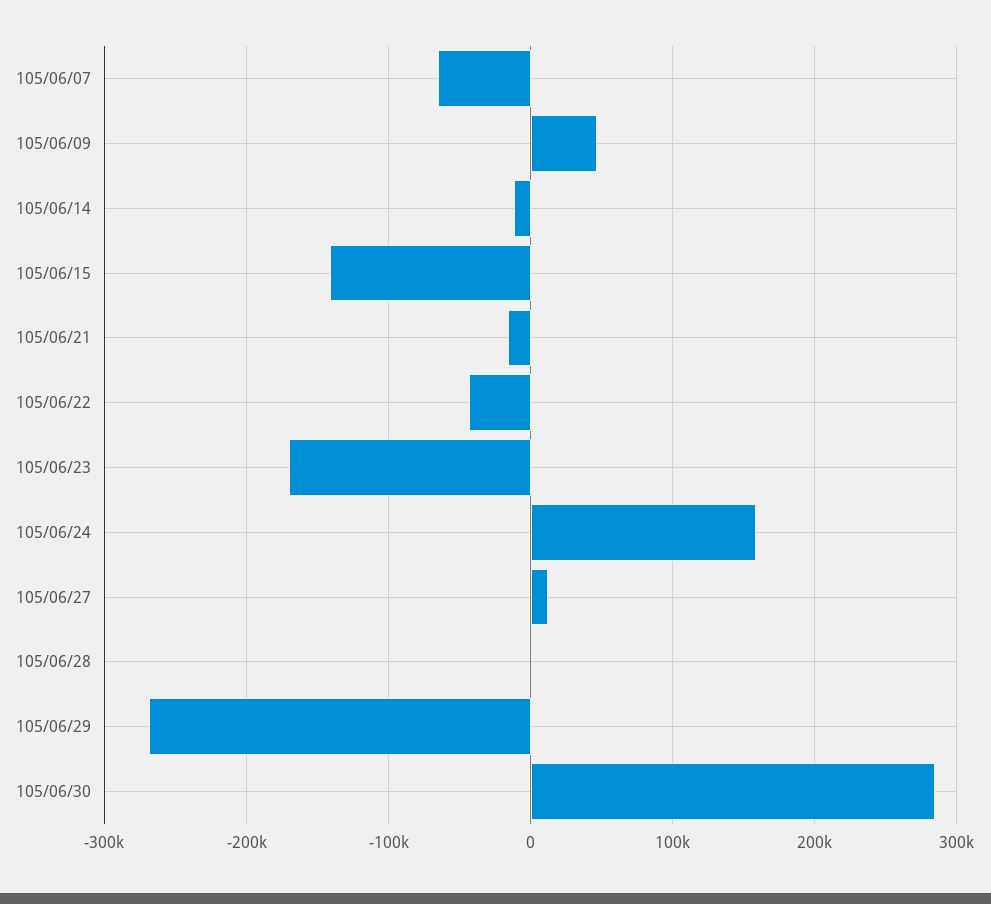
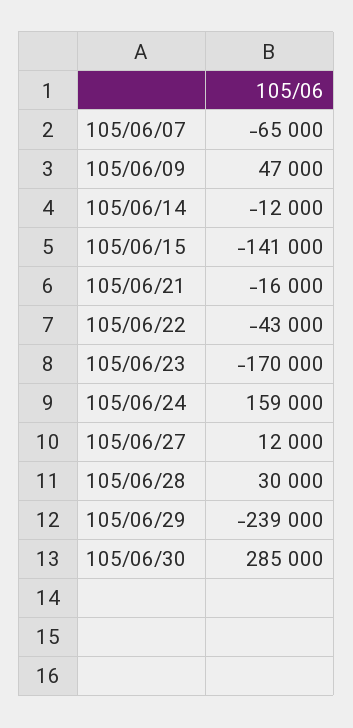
  {
    "105/06/07": -65000,
    "105/06/09": 47000,
    "105/06/14": -12000,
    "105/06/15": -141000,
    "105/06/21": -16000,
    "105/06/22": -43000,
    "105/06/23": -170000,
    "105/06/24": 159000,
    "105/06/27": 12000,
-   "105/06/28": 0,
+   "105/06/28": 30000,
-   "105/06/29": -270000,
+   "105/06/29": -239000,
    "105/06/30": 285000
  }

